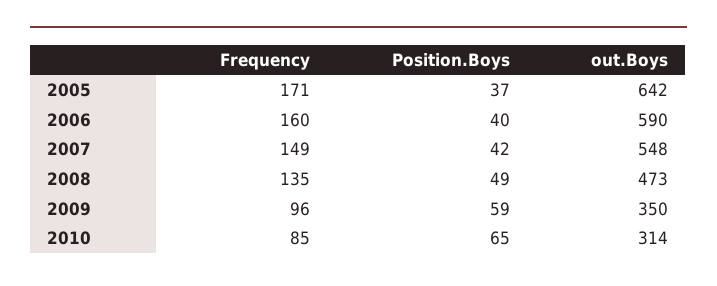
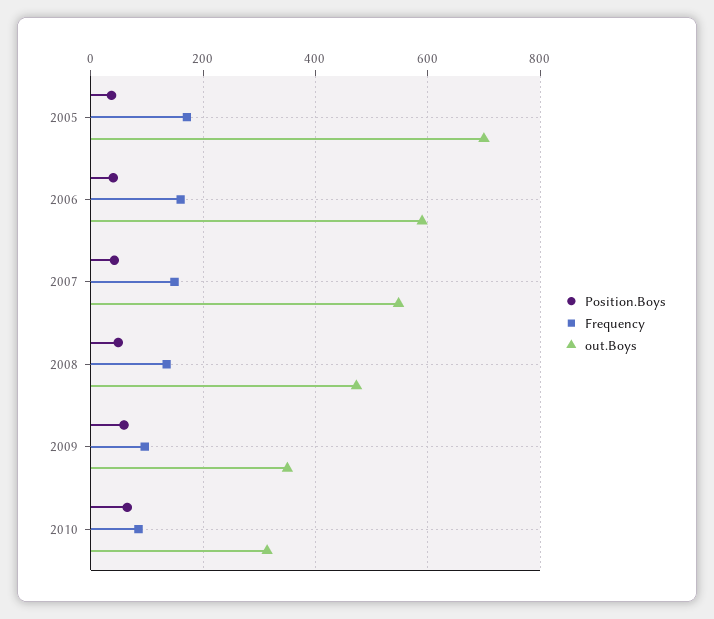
  {
    "Frequency": {
      "2005": 171,
      "2006": 160,
      "2007": 149,
      "2008": 135,
      "2009": 96,
      "2010": 85
    },
    "Position.Boys": {
      "2005": 37,
      "2006": 40,
      "2007": 42,
      "2008": 49,
      "2009": 59,
      "2010": 65
    },
    "out.Boys": {
-     "2005": 642,
+     "2005": 700,
      "2006": 590,
      "2007": 548,
      "2008": 473,
      "2009": 350,
      "2010": 314
    }
  }

